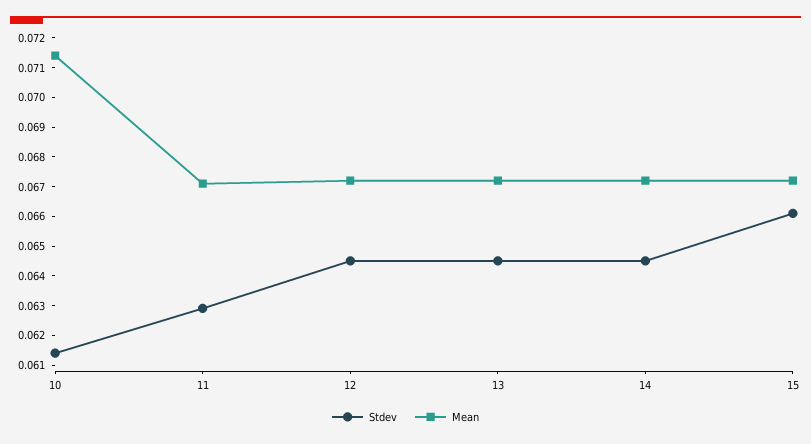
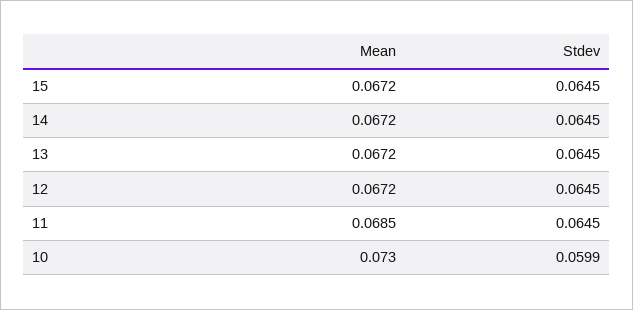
  {
    "Stdev": {
-     "10": 0.0615,
+     "10": 0.0599,
-     "11": 0.063,
+     "11": 0.0645,
      "12": 0.0645,
      "13": 0.0645,
      "14": 0.0645,
-     "15": 0.066
+     "15": 0.0645
    },
    "Mean": {
-     "10": 0.0715,
+     "10": 0.073,
-     "11": 0.067,
+     "11": 0.0685,
      "12": 0.0672,
      "13": 0.0672,
      "14": 0.0672,
      "15": 0.0672
    }
  }

